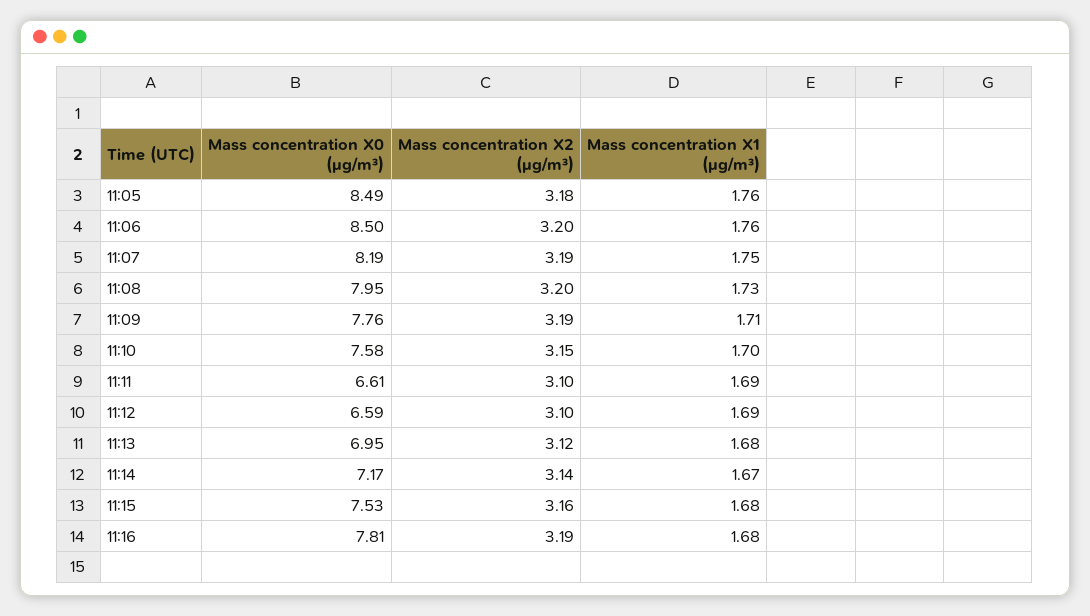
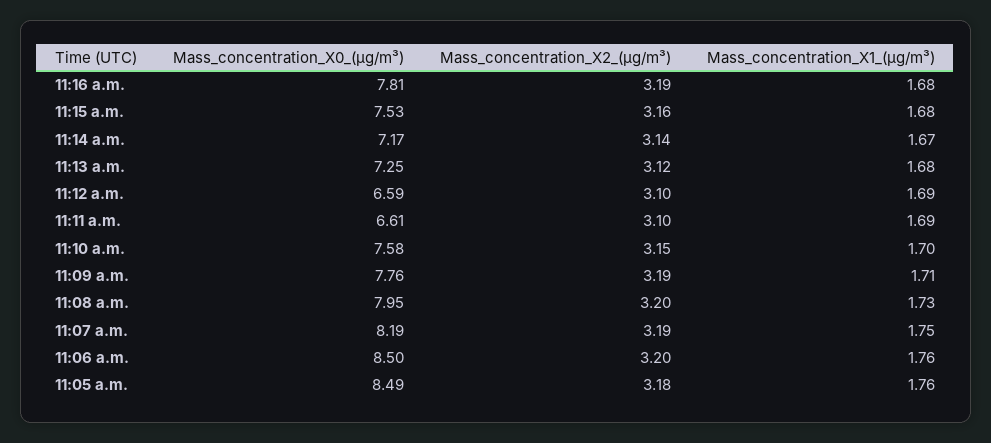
  {
    "Mass concentration X0 (μg/m³)": {
      "11:05": 8.49,
      "11:06": 8.5,
      "11:07": 8.19,
      "11:08": 7.95,
      "11:09": 7.76,
      "11:10": 7.58,
      "11:11": 6.61,
      "11:12": 6.59,
-     "11:13": 6.95,
+     "11:13": 7.25,
      "11:14": 7.17,
      "11:15": 7.53,
      "11:16": 7.81
    },
    "Mass concentration X2 (μg/m³)": {
      "11:05": 3.18,
      "11:06": 3.2,
      "11:07": 3.19,
      "11:08": 3.2,
      "11:09": 3.19,
      "11:10": 3.15,
      "11:11": 3.1,
      "11:12": 3.1,
      "11:13": 3.12,
      "11:14": 3.14,
      "11:15": 3.16,
      "11:16": 3.19
    },
    "Mass concentration X1 (μg/m³)": {
      "11:05": 1.76,
      "11:06": 1.76,
      "11:07": 1.75,
      "11:08": 1.73,
      "11:09": 1.71,
      "11:10": 1.7,
      "11:11": 1.69,
      "11:12": 1.69,
      "11:13": 1.68,
      "11:14": 1.67,
      "11:15": 1.68,
      "11:16": 1.68
    }
  }

